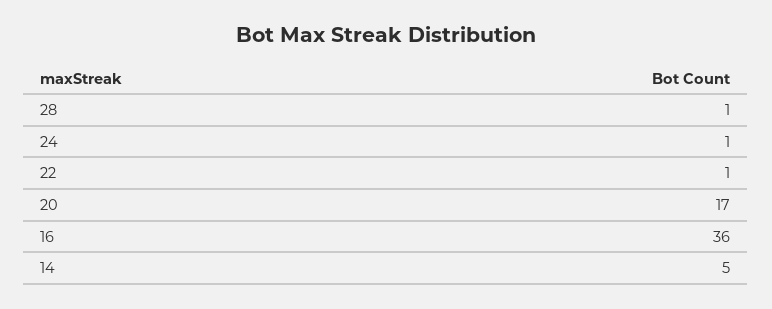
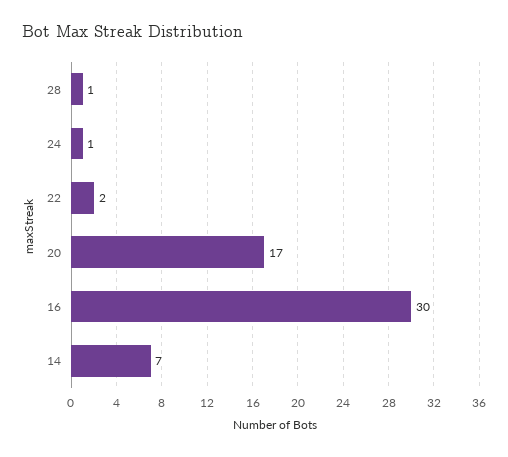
  {
    "28": 1,
    "24": 1,
-   "22": 1,
+   "22": 2,
    "20": 17,
-   "16": 36,
+   "16": 30,
-   "14": 5
+   "14": 7
  }

